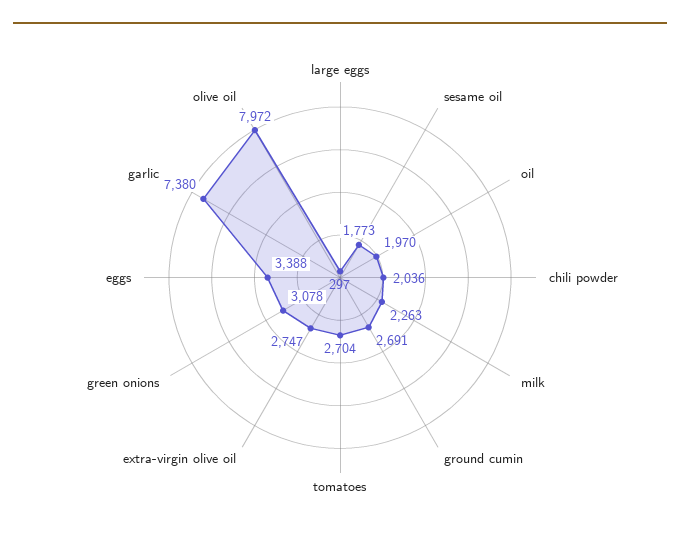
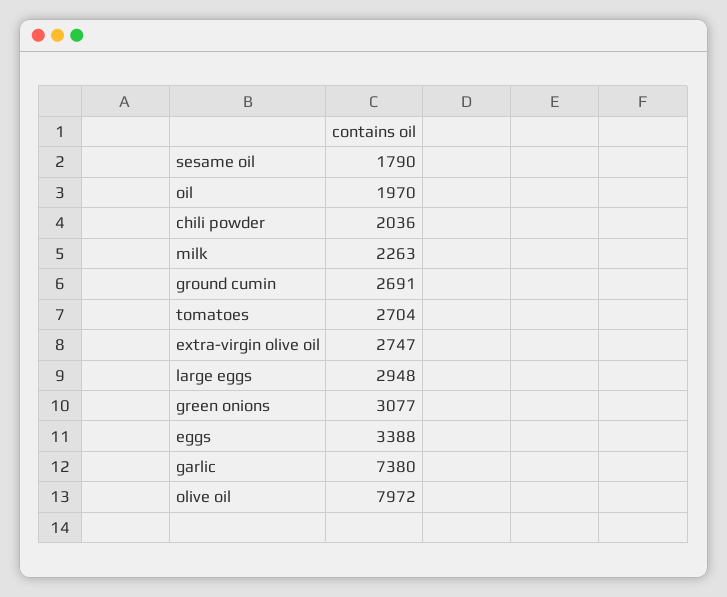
  {
-   "large eggs": 297,
+   "large eggs": 2948,
-   "sesame oil": 1773,
+   "sesame oil": 1790,
    "oil": 1970,
    "chili powder": 2036,
    "milk": 2263,
    "ground cumin": 2691,
    "tomatoes": 2704,
    "extra-virgin olive oil": 2747,
-   "green onions": 3078,
+   "green onions": 3077,
    "eggs": 3388,
    "garlic": 7380,
    "olive oil": 7972
  }

